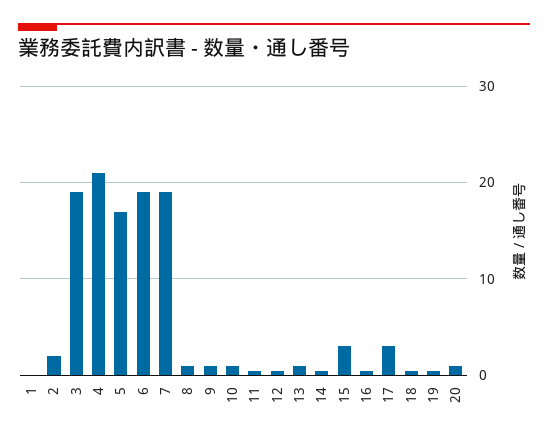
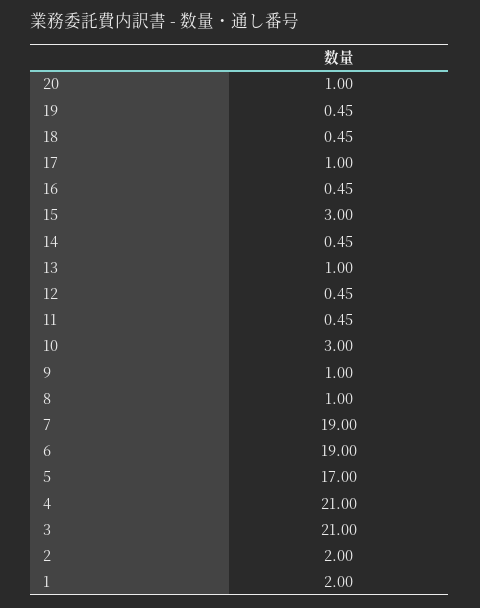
  {
-   "1": 0,
+   "1": 2,
    "2": 2,
-   "3": 19,
+   "3": 21,
    "4": 21,
    "5": 17,
    "6": 19,
    "7": 19,
    "8": 1,
    "9": 1,
-   "10": 1,
+   "10": 3,
    "11": 0.45,
    "12": 0.45,
    "13": 1,
    "14": 0.45,
    "15": 3,
    "16": 0.45,
-   "17": 3,
+   "17": 1,
    "18": 0.45,
    "19": 0.45,
    "20": 1
  }

